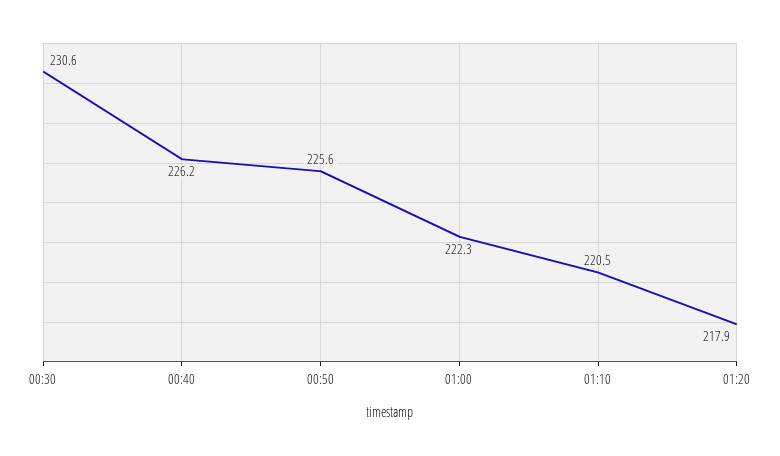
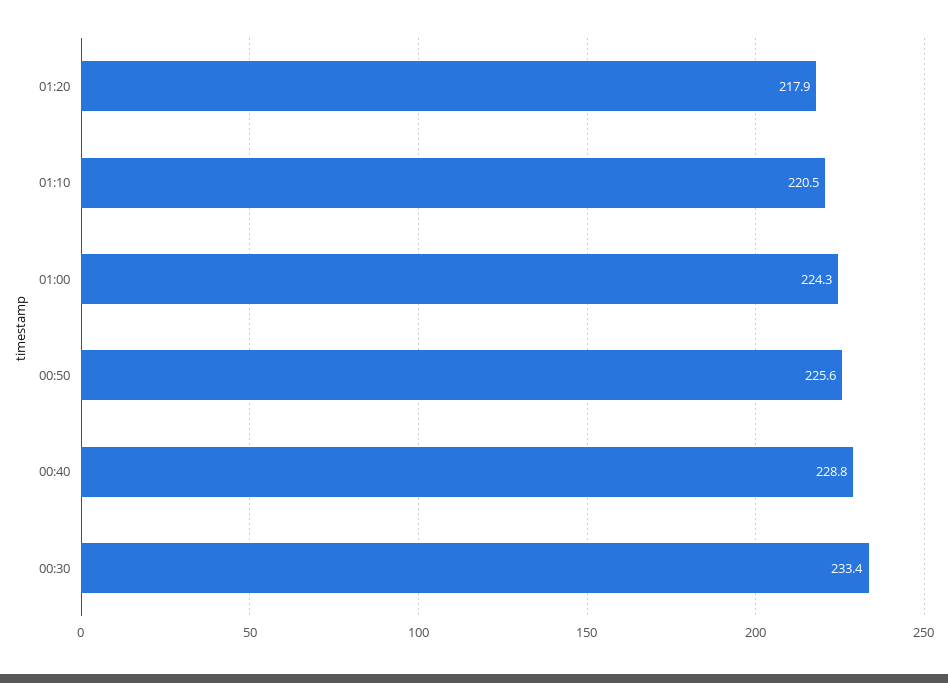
  {
-   "00:30": 230.6,
+   "00:30": 233.4,
-   "00:40": 226.2,
+   "00:40": 228.8,
    "00:50": 225.6,
-   "01:00": 222.3,
+   "01:00": 224.3,
    "01:10": 220.5,
    "01:20": 217.9
  }

